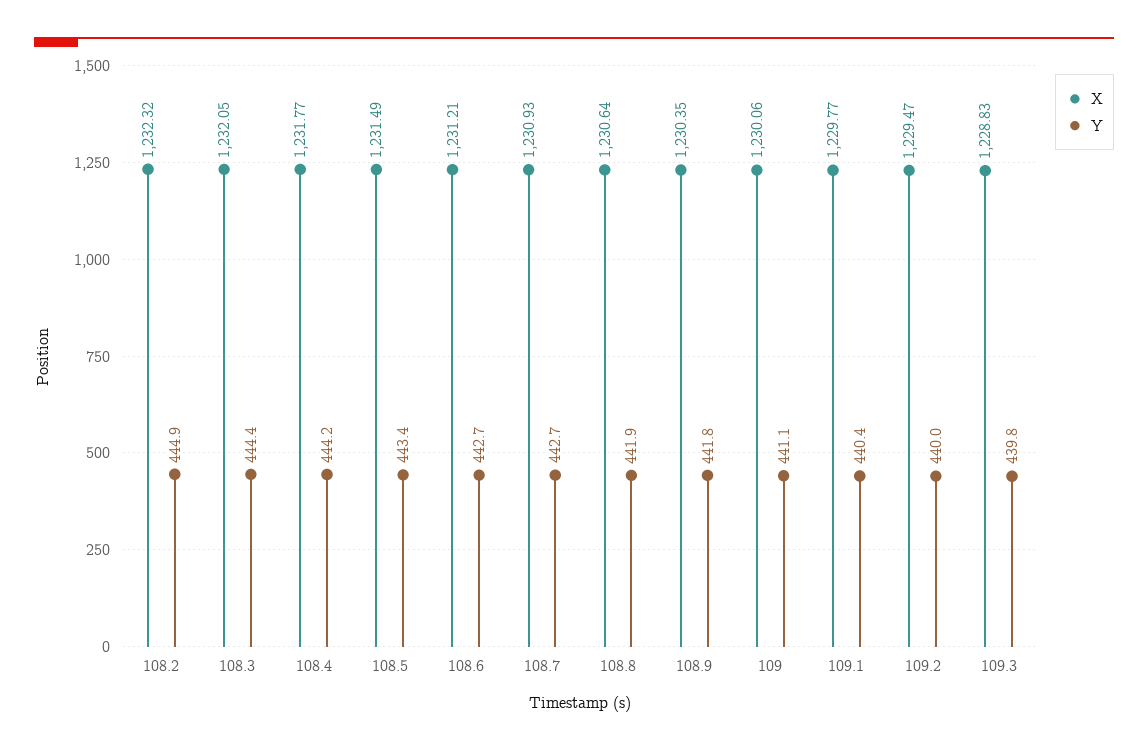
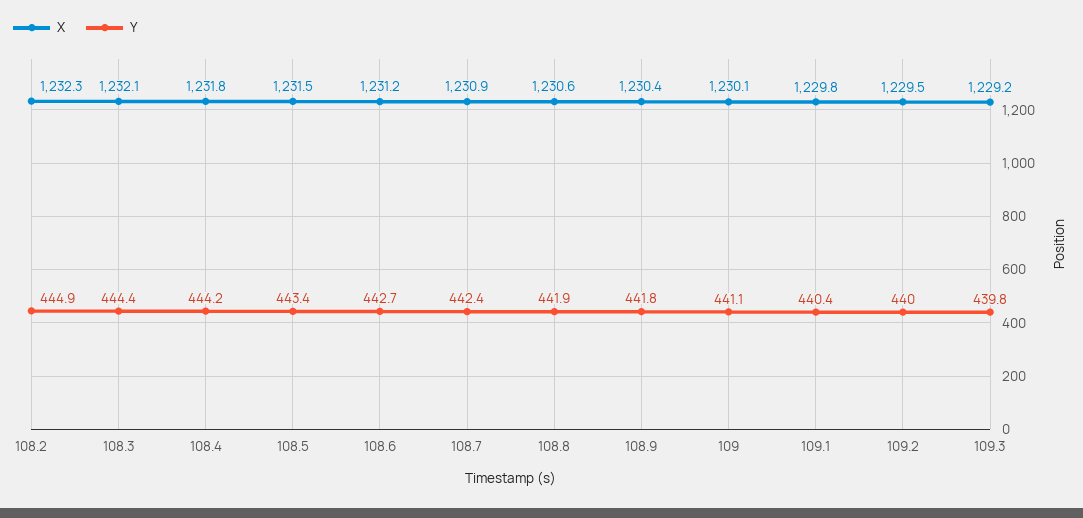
  {
    "X": {
      "108.2": 1232.32,
      "108.3": 1232.05,
      "108.4": 1231.77,
      "108.5": 1231.49,
      "108.6": 1231.21,
      "108.7": 1230.93,
      "108.8": 1230.64,
      "108.9": 1230.35,
      "109": 1230.06,
      "109.1": 1229.77,
      "109.2": 1229.47,
-     "109.3": 1228.83
+     "109.3": 1229.2
    },
    "Y": {
      "108.2": 444.9,
      "108.3": 444.4,
      "108.4": 444.2,
      "108.5": 443.4,
      "108.6": 442.7,
-     "108.7": 442.7,
+     "108.7": 442.4,
      "108.8": 441.9,
      "108.9": 441.8,
      "109": 441.1,
      "109.1": 440.4,
      "109.2": 440,
      "109.3": 439.8
    }
  }

